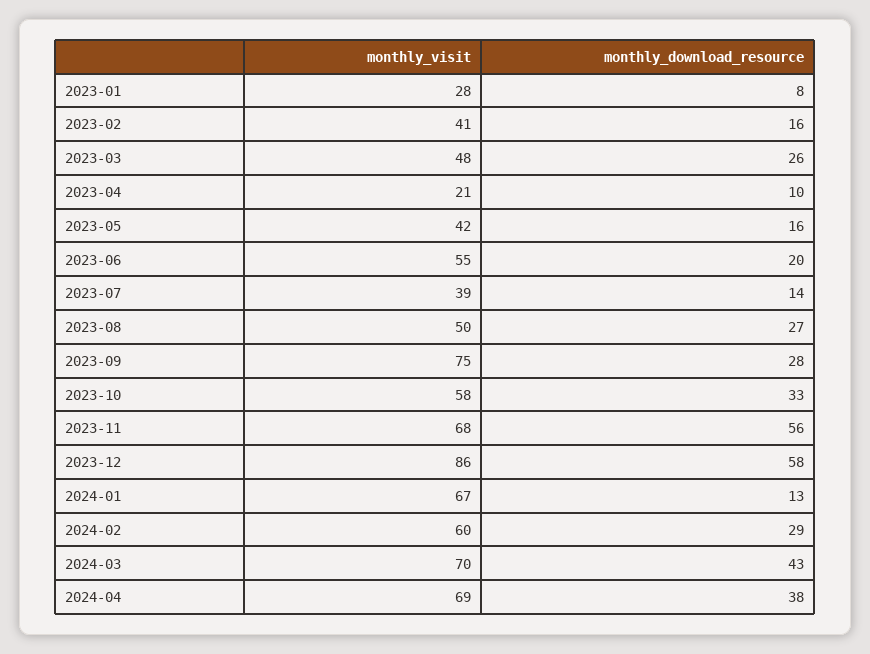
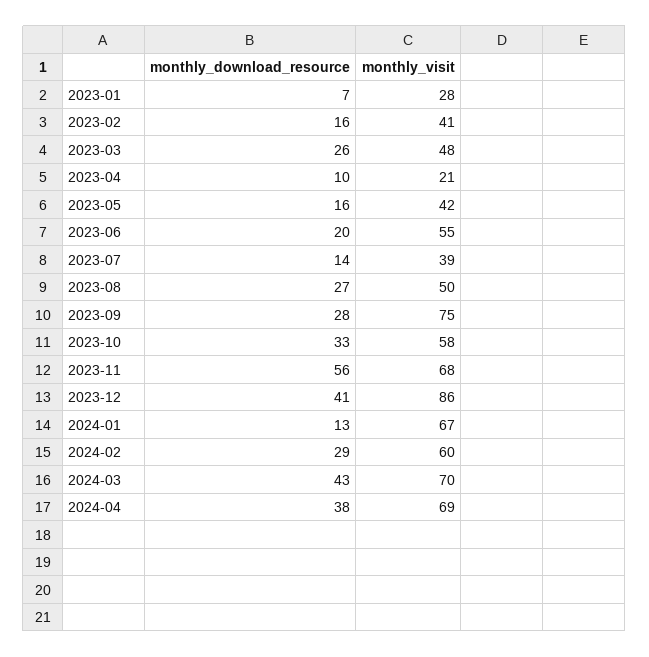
  {
    "monthly_visit": {
      "2023-01": 28,
      "2023-02": 41,
      "2023-03": 48,
      "2023-04": 21,
      "2023-05": 42,
      "2023-06": 55,
      "2023-07": 39,
      "2023-08": 50,
      "2023-09": 75,
      "2023-10": 58,
      "2023-11": 68,
      "2023-12": 86,
      "2024-01": 67,
      "2024-02": 60,
      "2024-03": 70,
      "2024-04": 69
    },
    "monthly_download_resource": {
-     "2023-01": 8,
+     "2023-01": 7,
      "2023-02": 16,
      "2023-03": 26,
      "2023-04": 10,
      "2023-05": 16,
      "2023-06": 20,
      "2023-07": 14,
      "2023-08": 27,
      "2023-09": 28,
      "2023-10": 33,
      "2023-11": 56,
-     "2023-12": 58,
+     "2023-12": 41,
      "2024-01": 13,
      "2024-02": 29,
      "2024-03": 43,
      "2024-04": 38
    }
  }

